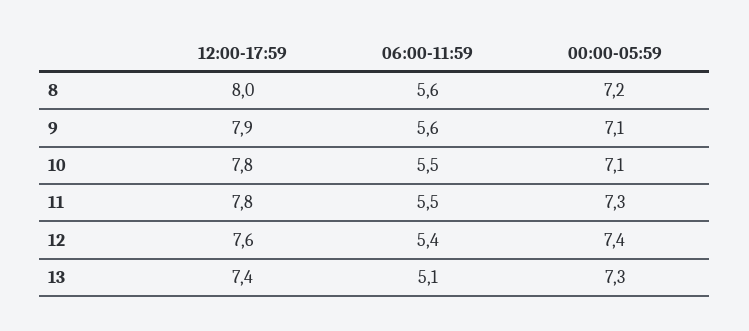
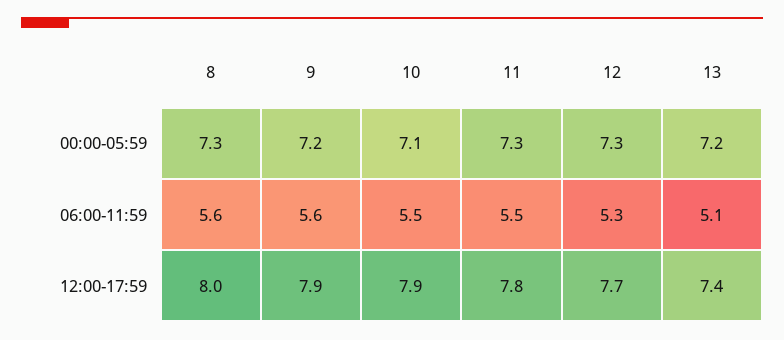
  {
    "12:00-17:59": {
      "8": 8,
      "9": 7.9,
-     "10": 7.8,
+     "10": 7.9,
      "11": 7.8,
-     "12": 7.6,
+     "12": 7.7,
      "13": 7.4
    },
    "06:00-11:59": {
      "8": 5.6,
      "9": 5.6,
      "10": 5.5,
      "11": 5.5,
-     "12": 5.4,
+     "12": 5.3,
      "13": 5.1
    },
    "00:00-05:59": {
-     "8": 7.2,
+     "8": 7.3,
-     "9": 7.1,
+     "9": 7.2,
      "10": 7.1,
      "11": 7.3,
-     "12": 7.4,
+     "12": 7.3,
-     "13": 7.3
+     "13": 7.2
    }
  }

